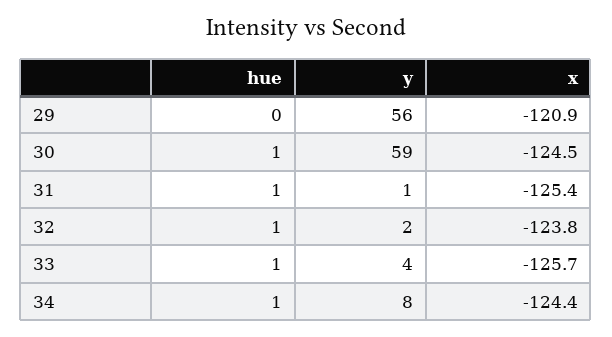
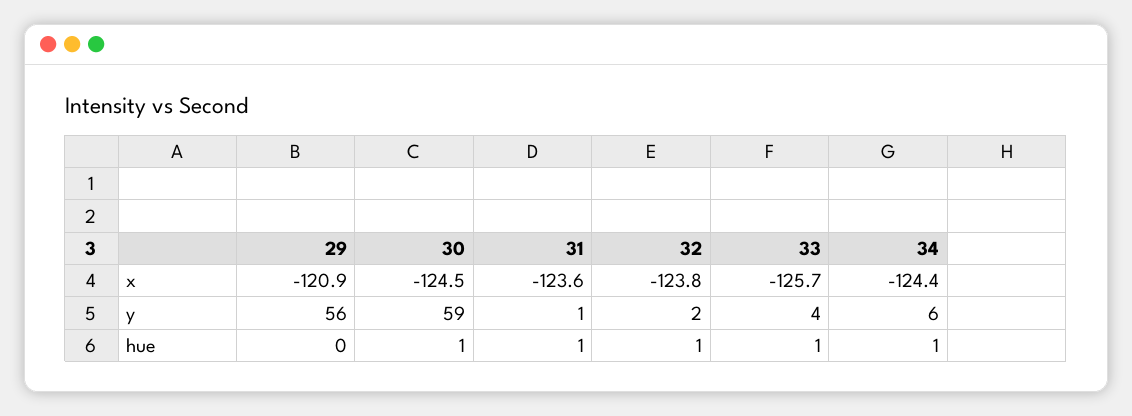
  {
    "hue": {
      "29": 0,
      "30": 1,
      "31": 1,
      "32": 1,
      "33": 1,
      "34": 1
    },
    "y": {
      "29": 56,
      "30": 59,
      "31": 1,
      "32": 2,
      "33": 4,
-     "34": 8
+     "34": 6
    },
    "x": {
      "29": -120.9,
      "30": -124.5,
-     "31": -125.4,
+     "31": -123.6,
      "32": -123.8,
      "33": -125.7,
      "34": -124.4
    }
  }

